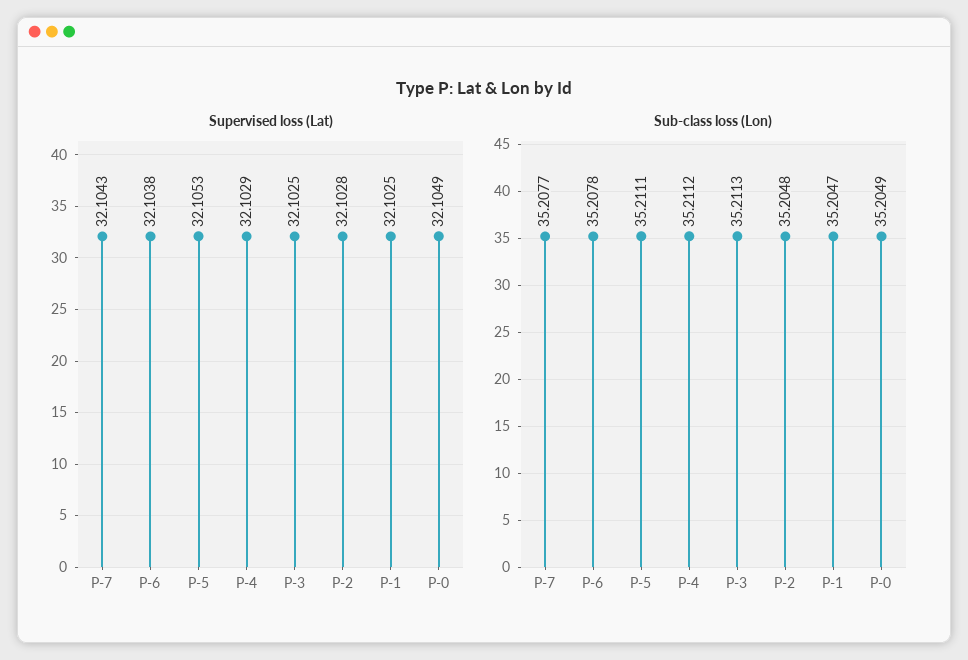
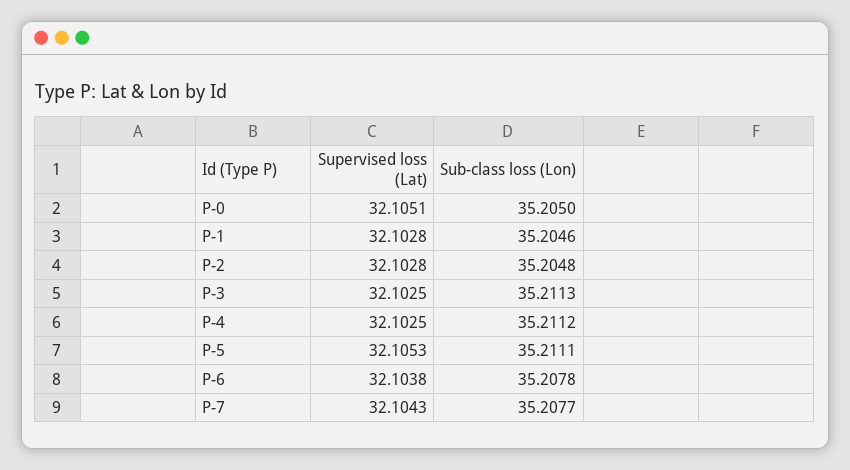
  {
    "Supervised loss (Lat)": {
      "P-7": 32.1043,
      "P-6": 32.1038,
      "P-5": 32.1053,
-     "P-4": 32.1029,
+     "P-4": 32.1025,
      "P-3": 32.1025,
      "P-2": 32.1028,
-     "P-1": 32.1025,
+     "P-1": 32.1028,
-     "P-0": 32.1049
+     "P-0": 32.1051
    },
    "Sub-class loss (Lon)": {
      "P-7": 35.2077,
      "P-6": 35.2078,
      "P-5": 35.2111,
      "P-4": 35.2112,
      "P-3": 35.2113,
      "P-2": 35.2048,
-     "P-1": 35.2047,
+     "P-1": 35.2046,
-     "P-0": 35.2049
+     "P-0": 35.205
    }
  }

